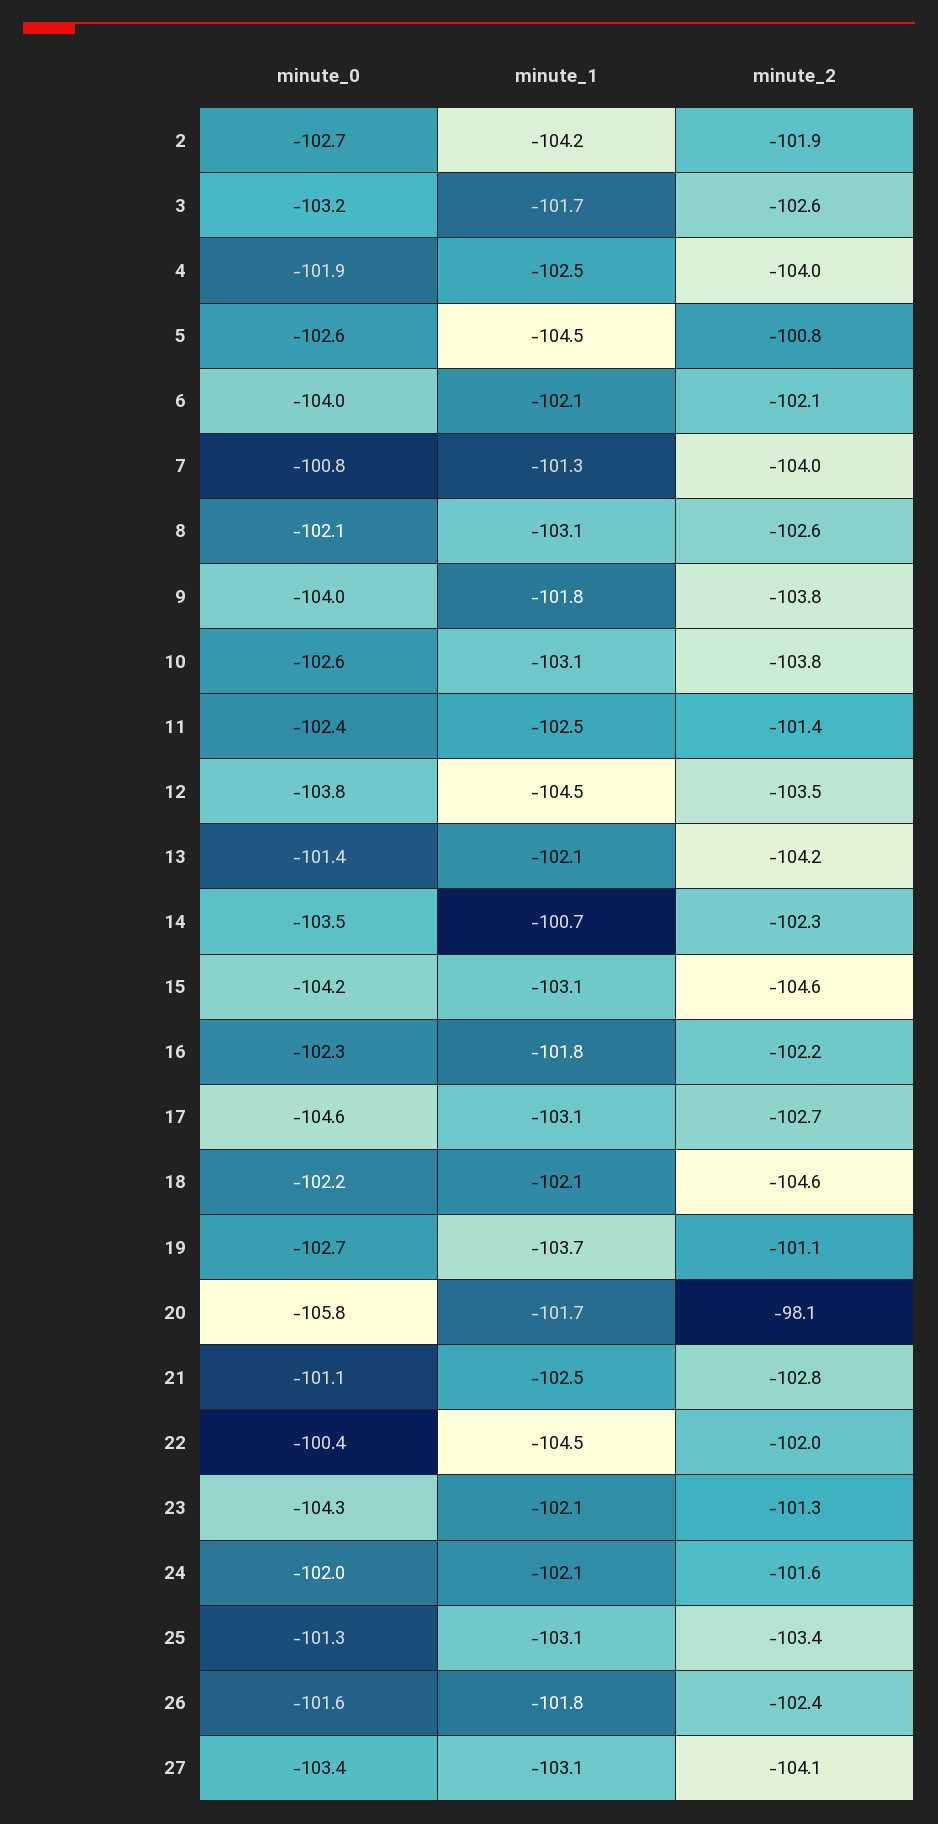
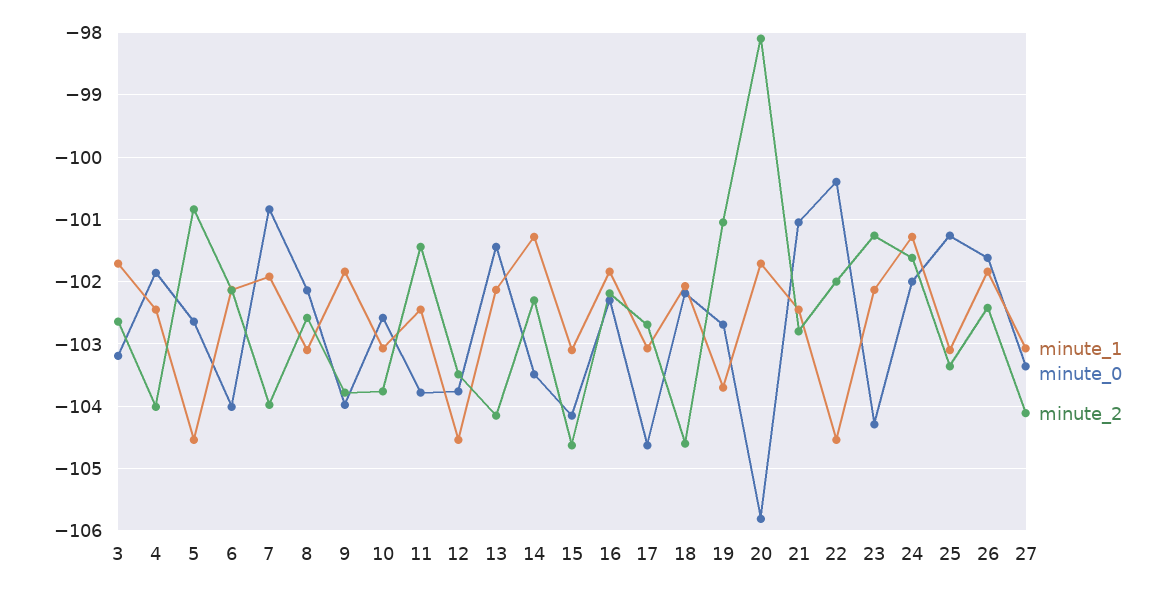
  {
    "minute_0": {
-     "2": -102.7,
      "3": -103.2,
      "4": -101.9,
      "5": -102.6,
      "6": -104,
      "7": -100.8,
      "8": -102.1,
      "9": -104,
      "10": -102.6,
-     "11": -102.4,
+     "11": -103.8,
      "12": -103.8,
      "13": -101.4,
      "14": -103.5,
      "15": -104.2,
      "16": -102.3,
      "17": -104.6,
      "18": -102.2,
      "19": -102.7,
      "20": -105.8,
      "21": -101.1,
      "22": -100.4,
      "23": -104.3,
      "24": -102,
      "25": -101.3,
      "26": -101.6,
      "27": -103.4
    },
    "minute_1": {
-     "2": -104.2,
      "3": -101.7,
      "4": -102.5,
      "5": -104.5,
      "6": -102.1,
-     "7": -101.3,
+     "7": -101.9,
      "8": -103.1,
      "9": -101.8,
      "10": -103.1,
      "11": -102.5,
      "12": -104.5,
      "13": -102.1,
-     "14": -100.7,
+     "14": -101.3,
      "15": -103.1,
      "16": -101.8,
      "17": -103.1,
      "18": -102.1,
      "19": -103.7,
      "20": -101.7,
      "21": -102.5,
      "22": -104.5,
      "23": -102.1,
-     "24": -102.1,
+     "24": -101.3,
      "25": -103.1,
      "26": -101.8,
      "27": -103.1
    },
    "minute_2": {
-     "2": -101.9,
      "3": -102.6,
      "4": -104,
      "5": -100.8,
      "6": -102.1,
      "7": -104,
      "8": -102.6,
      "9": -103.8,
      "10": -103.8,
      "11": -101.4,
      "12": -103.5,
      "13": -104.2,
      "14": -102.3,
      "15": -104.6,
      "16": -102.2,
      "17": -102.7,
      "18": -104.6,
      "19": -101.1,
      "20": -98.1,
      "21": -102.8,
      "22": -102,
      "23": -101.3,
      "24": -101.6,
      "25": -103.4,
      "26": -102.4,
      "27": -104.1
    }
  }

